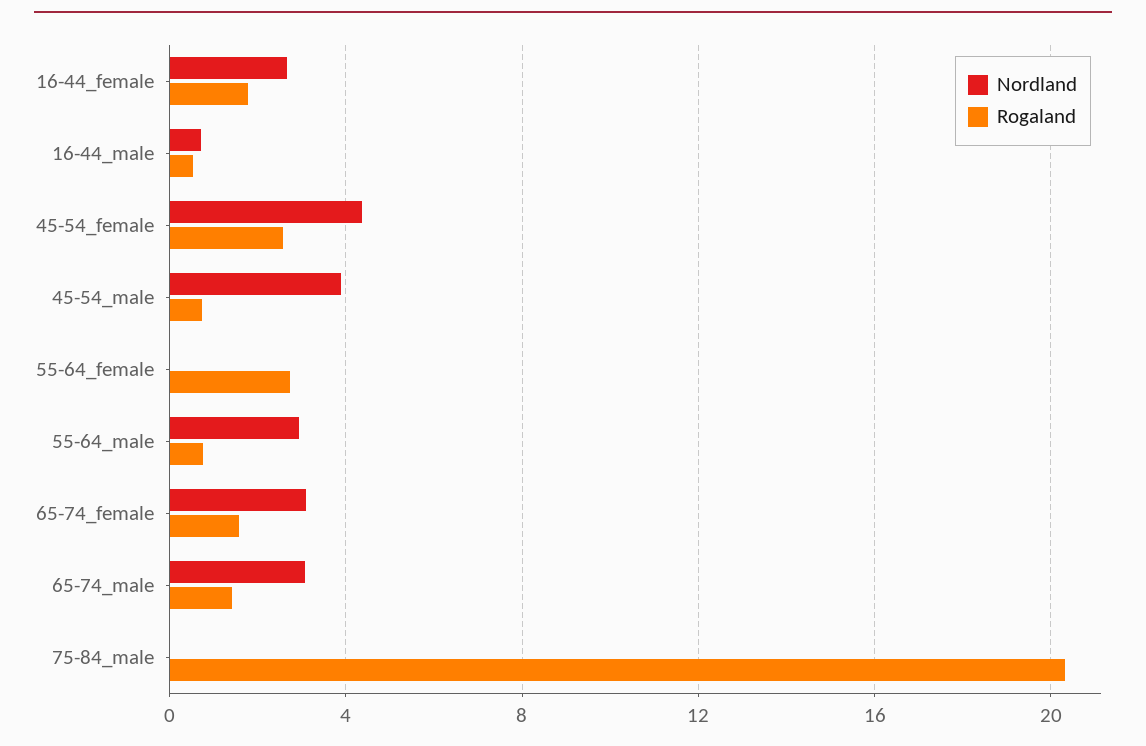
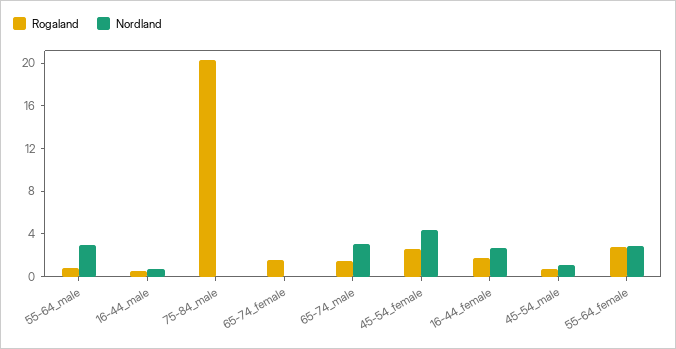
  {
    "Nordland": {
      "16-44_female": 2.5,
      "16-44_male": 0.5,
      "45-54_female": 4.5,
-     "45-54_male": 4,
+     "45-54_male": 1,
-     "55-64_female": 0,
+     "55-64_female": 3,
      "55-64_male": 3,
-     "65-74_female": 3,
+     "65-74_female": 0,
      "65-74_male": 3,
      "75-84_male": 0
    },
    "Rogaland": {
      "16-44_female": 2,
      "16-44_male": 0.5,
      "45-54_female": 2.5,
      "45-54_male": 0.5,
      "55-64_female": 2.5,
      "55-64_male": 1,
      "65-74_female": 1.5,
      "65-74_male": 1.5,
      "75-84_male": 20.5
    }
  }

